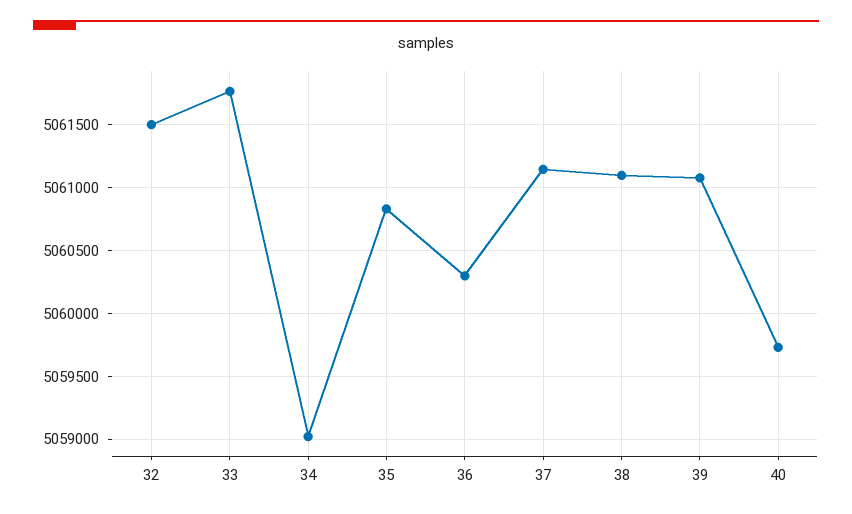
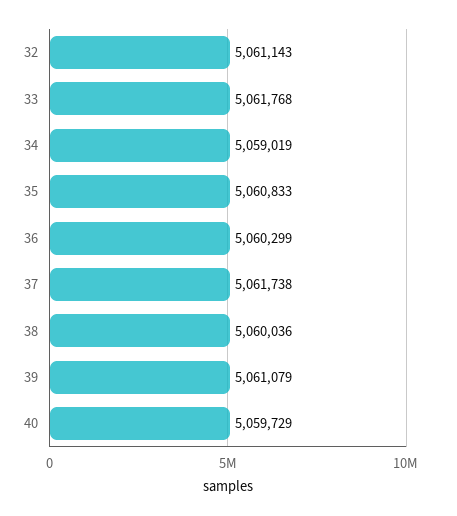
  {
-   "32": 5061500,
+   "32": 5061143,
    "33": 5061768,
    "34": 5059019,
    "35": 5060833,
    "36": 5060299,
-   "37": 5061150,
+   "37": 5061738,
-   "38": 5061100,
+   "38": 5060036,
    "39": 5061079,
    "40": 5059729
  }

